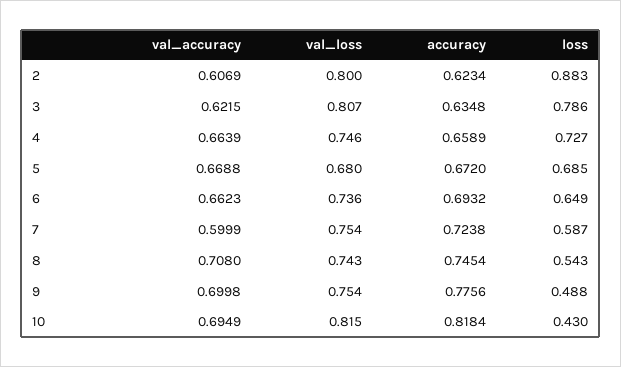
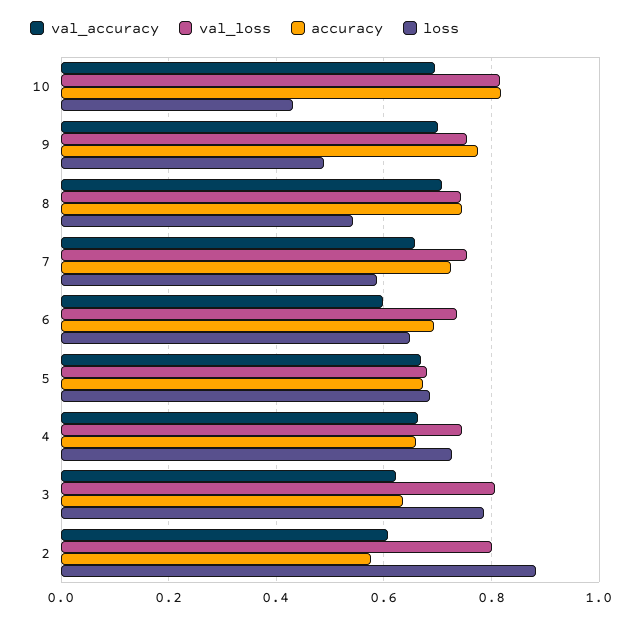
  {
    "val_accuracy": {
      "2": 0.6069,
      "3": 0.6215,
      "4": 0.6639,
      "5": 0.6688,
-     "6": 0.6623,
+     "6": 0.6,
-     "7": 0.5999,
+     "7": 0.66,
      "8": 0.708,
      "9": 0.6998,
      "10": 0.6949
    },
    "val_loss": {
      "2": 0.8,
      "3": 0.807,
      "4": 0.746,
      "5": 0.68,
      "6": 0.736,
      "7": 0.754,
      "8": 0.743,
      "9": 0.754,
      "10": 0.815
    },
    "accuracy": {
-     "2": 0.6234,
+     "2": 0.58,
      "3": 0.6348,
      "4": 0.6589,
      "5": 0.672,
      "6": 0.6932,
      "7": 0.7238,
      "8": 0.7454,
      "9": 0.7756,
      "10": 0.8184
    },
    "loss": {
      "2": 0.883,
      "3": 0.786,
      "4": 0.727,
      "5": 0.685,
      "6": 0.649,
      "7": 0.587,
      "8": 0.543,
      "9": 0.488,
      "10": 0.43
    }
  }

